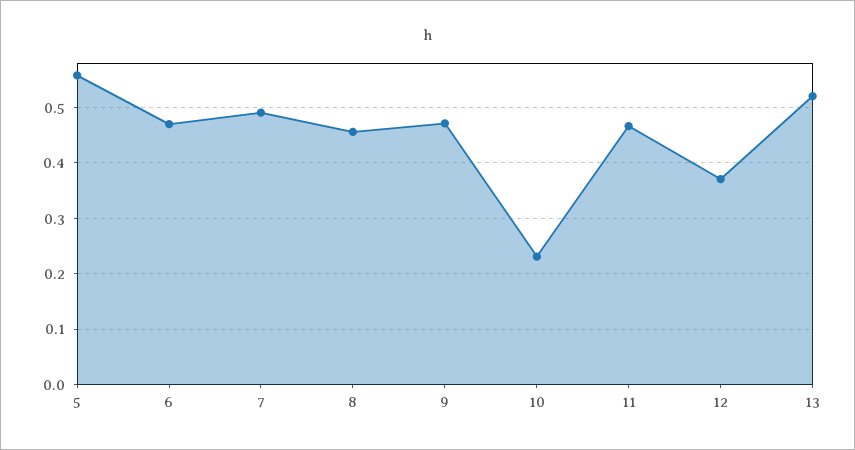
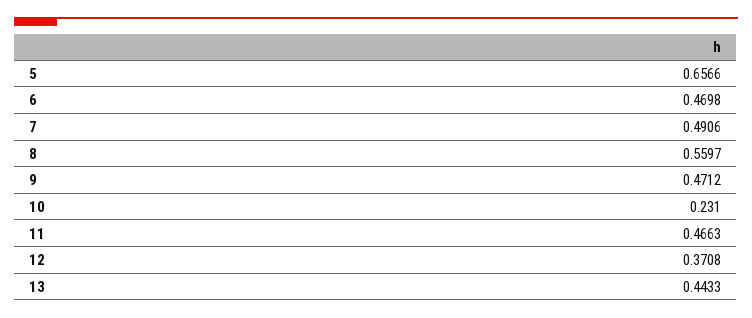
  {
-   "5": 0.56,
+   "5": 0.6566,
    "6": 0.4698,
    "7": 0.4906,
-   "8": 0.46,
+   "8": 0.5597,
    "9": 0.4712,
    "10": 0.231,
    "11": 0.4663,
    "12": 0.3708,
-   "13": 0.52
+   "13": 0.4433
  }

